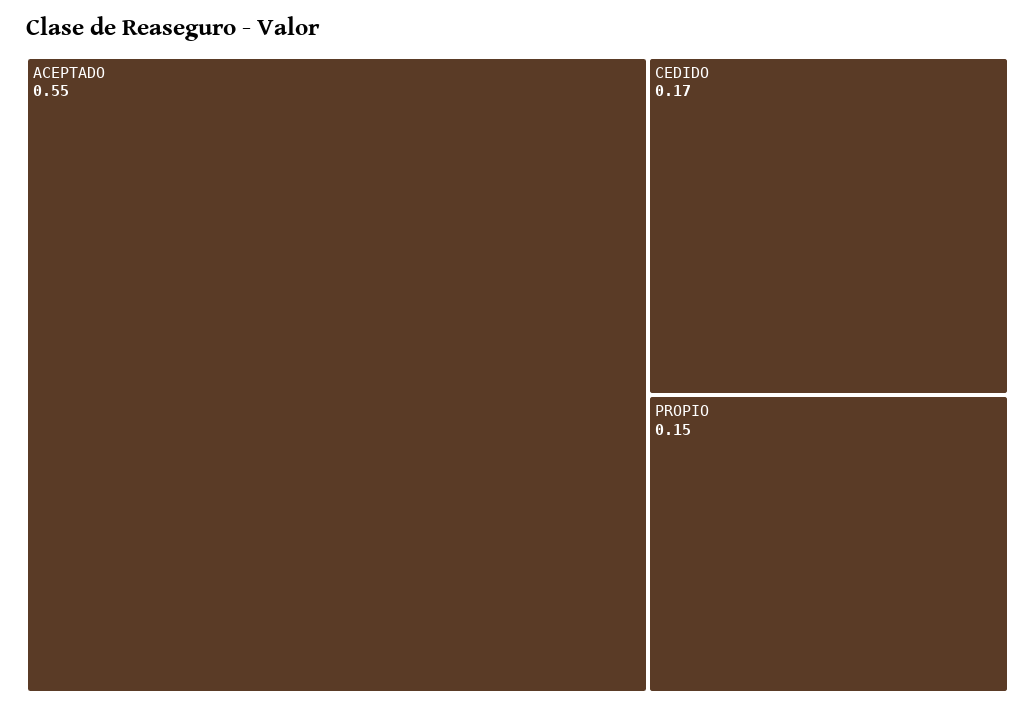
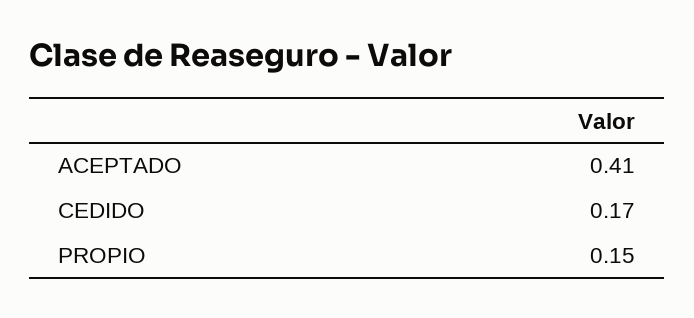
  {
-   "ACEPTADO": 0.55,
+   "ACEPTADO": 0.41,
    "CEDIDO": 0.17,
    "PROPIO": 0.15
  }

